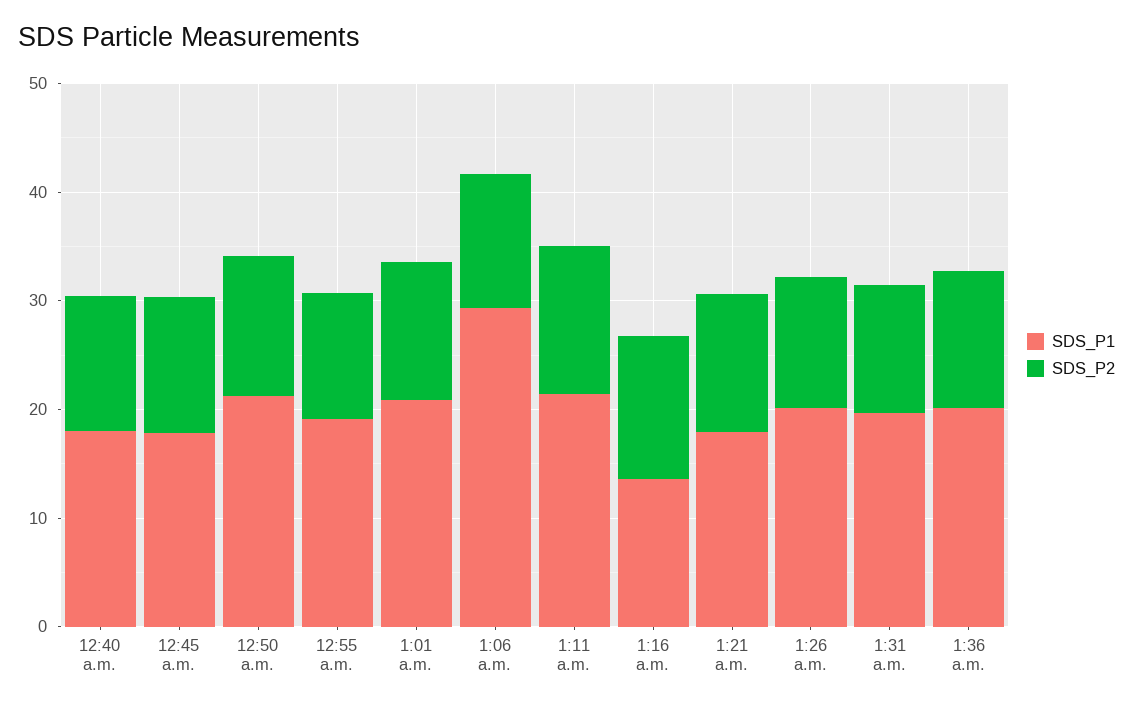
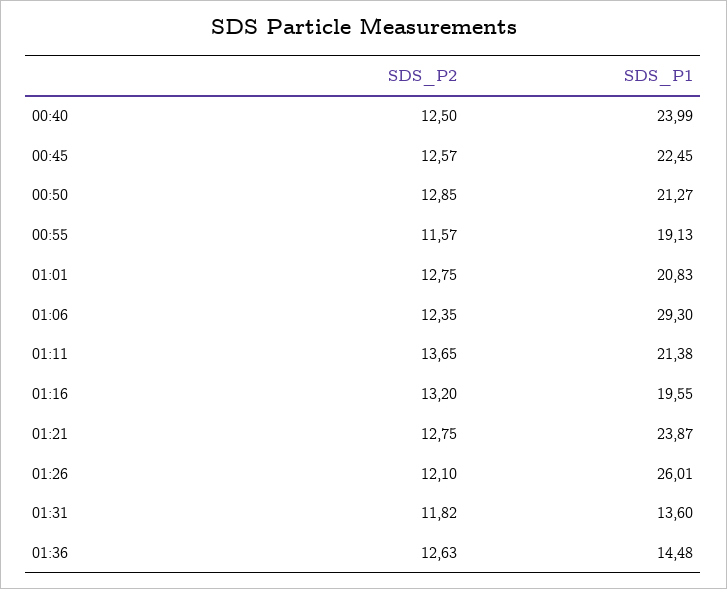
  {
    "SDS_P1": {
-     "12:40 a.m.": 18,
+     "12:40 a.m.": 23.99,
-     "12:45 a.m.": 18,
+     "12:45 a.m.": 22.45,
      "12:50 a.m.": 21.27,
      "12:55 a.m.": 19.13,
      "1:01 a.m.": 20.83,
      "1:06 a.m.": 29.3,
      "1:11 a.m.": 21.38,
-     "1:16 a.m.": 14,
+     "1:16 a.m.": 19.55,
-     "1:21 a.m.": 18,
+     "1:21 a.m.": 23.87,
-     "1:26 a.m.": 20,
+     "1:26 a.m.": 26.01,
-     "1:31 a.m.": 20,
+     "1:31 a.m.": 13.6,
-     "1:36 a.m.": 20
+     "1:36 a.m.": 14.48
    },
    "SDS_P2": {
      "12:40 a.m.": 12.5,
      "12:45 a.m.": 12.57,
      "12:50 a.m.": 12.85,
      "12:55 a.m.": 11.57,
      "1:01 a.m.": 12.75,
      "1:06 a.m.": 12.35,
      "1:11 a.m.": 13.65,
      "1:16 a.m.": 13.2,
      "1:21 a.m.": 12.75,
      "1:26 a.m.": 12.1,
      "1:31 a.m.": 11.82,
      "1:36 a.m.": 12.63
    }
  }

